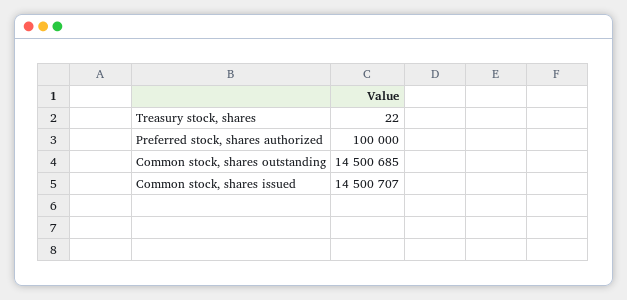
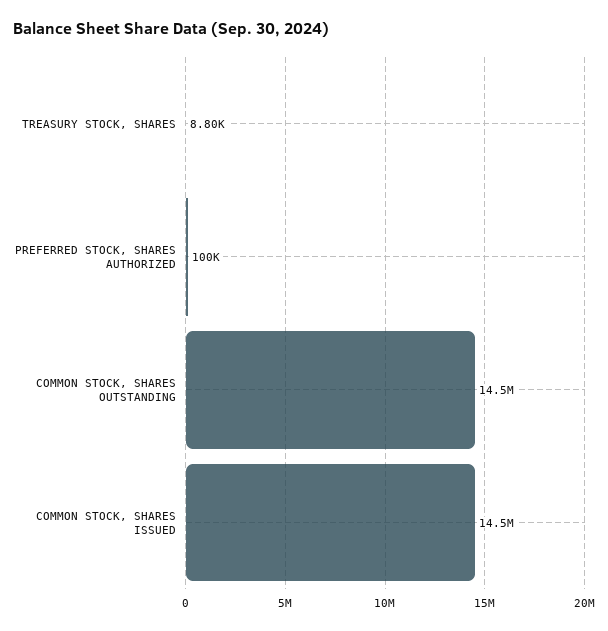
  {
-   "Treasury stock, shares": 22,
+   "Treasury stock, shares": 8800,
    "Preferred stock, shares authorized": 100000,
    "Common stock, shares outstanding": 14500685,
    "Common stock, shares issued": 14500707
  }

